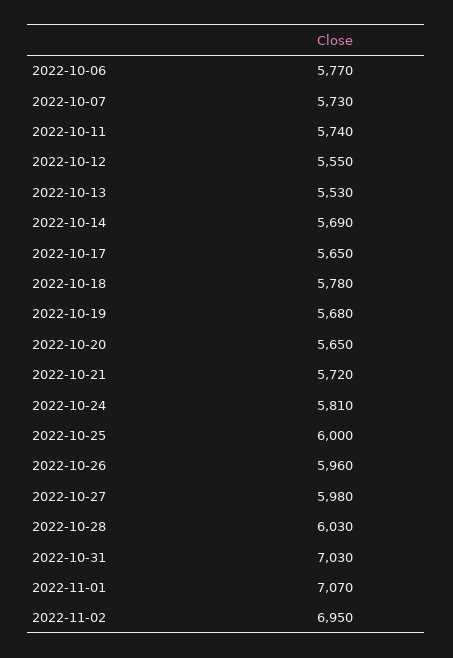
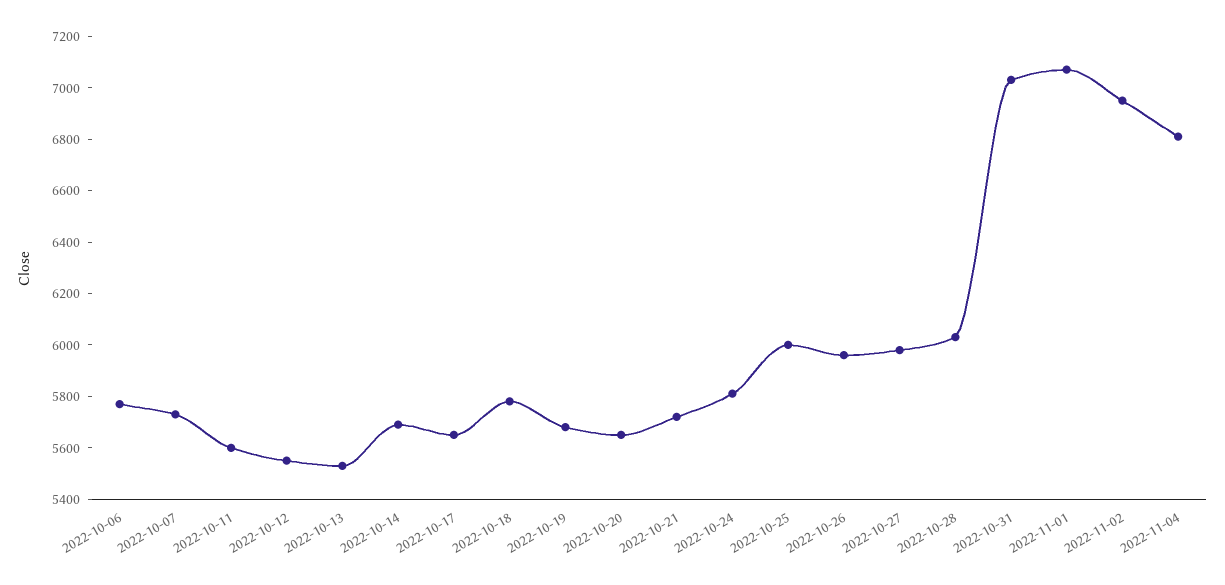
  {
    "2022-10-06": 5770,
    "2022-10-07": 5730,
-   "2022-10-11": 5740,
+   "2022-10-11": 5600,
    "2022-10-12": 5550,
    "2022-10-13": 5530,
    "2022-10-14": 5690,
    "2022-10-17": 5650,
    "2022-10-18": 5780,
    "2022-10-19": 5680,
    "2022-10-20": 5650,
    "2022-10-21": 5720,
    "2022-10-24": 5810,
    "2022-10-25": 6000,
    "2022-10-26": 5960,
    "2022-10-27": 5980,
    "2022-10-28": 6030,
    "2022-10-31": 7030,
    "2022-11-01": 7070,
-   "2022-11-02": 6950
+   "2022-11-02": 6950,
+   "2022-11-04": 6800
  }

